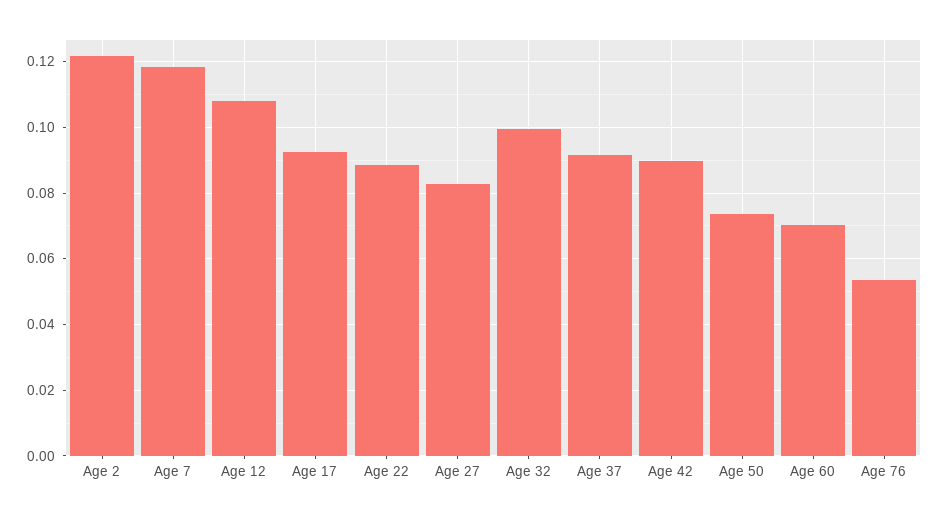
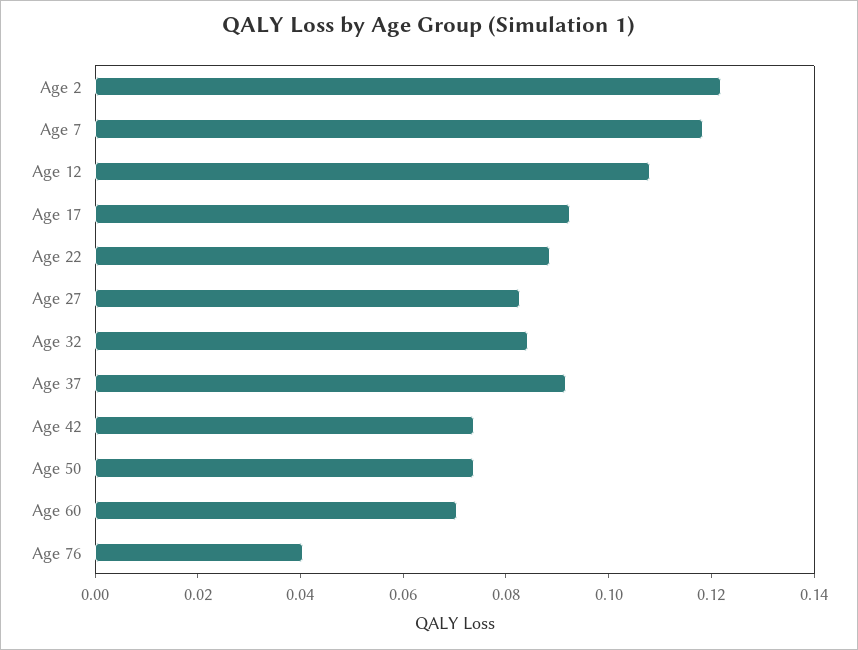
  {
    "Age 2": 0.122,
    "Age 7": 0.118,
    "Age 12": 0.108,
    "Age 17": 0.092,
    "Age 22": 0.088,
    "Age 27": 0.082,
-   "Age 32": 0.1,
+   "Age 32": 0.085,
    "Age 37": 0.092,
-   "Age 42": 0.09,
+   "Age 42": 0.075,
    "Age 50": 0.074,
    "Age 60": 0.07,
-   "Age 76": 0.054
+   "Age 76": 0.04
  }

